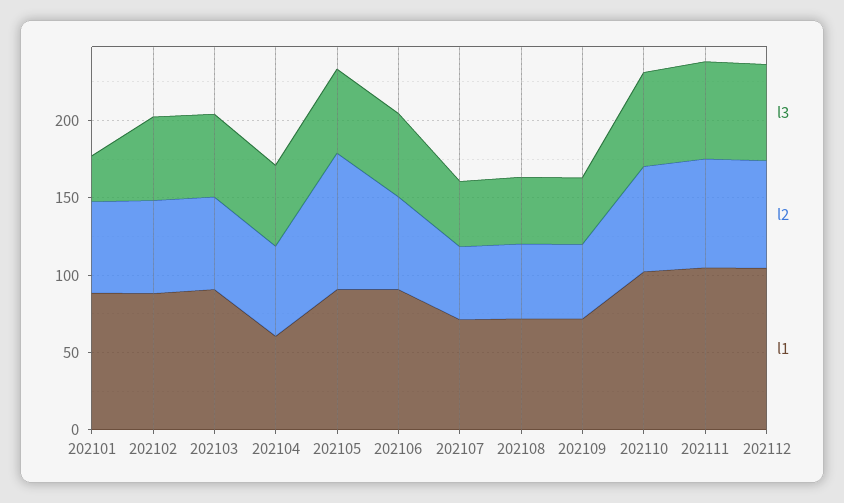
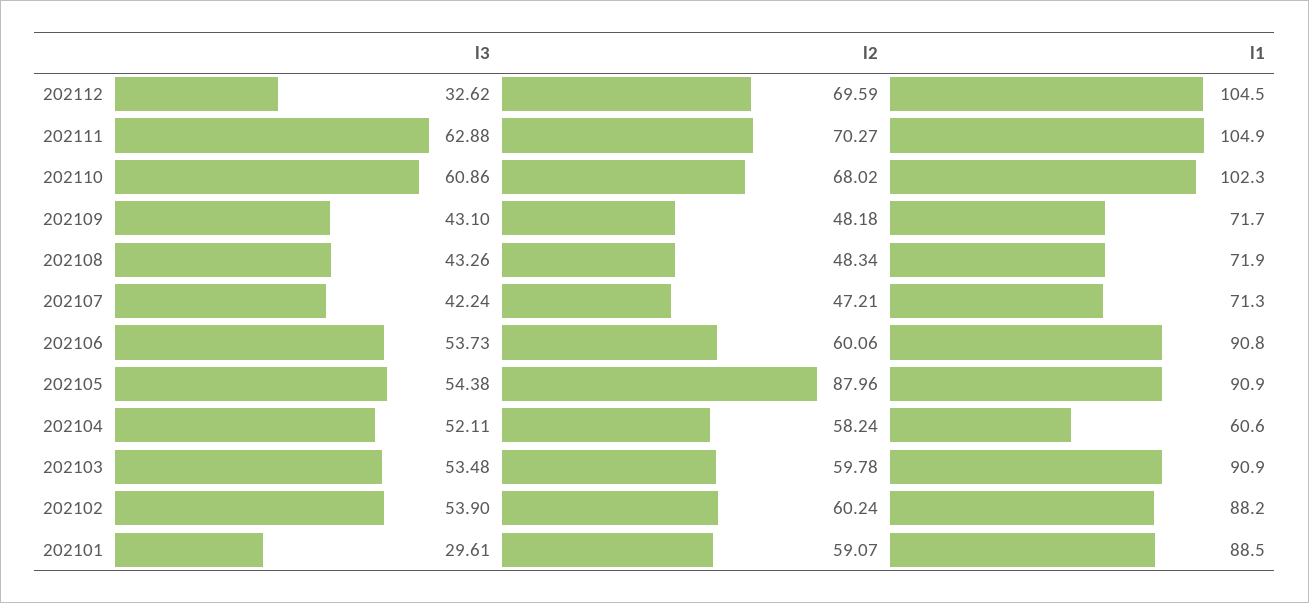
  {
    "l3": {
      "202101": 29.61,
      "202102": 53.9,
      "202103": 53.48,
      "202104": 52.11,
      "202105": 54.38,
      "202106": 53.73,
      "202107": 42.24,
      "202108": 43.26,
      "202109": 43.1,
      "202110": 60.86,
      "202111": 62.88,
-     "202112": 60
+     "202112": 32.62
    },
    "l2": {
      "202101": 59.07,
      "202102": 60.24,
      "202103": 59.78,
      "202104": 58.24,
      "202105": 87.96,
      "202106": 60.06,
      "202107": 47.21,
      "202108": 48.34,
      "202109": 48.18,
      "202110": 68.02,
      "202111": 70.27,
      "202112": 69.59
    },
    "l1": {
      "202101": 88.5,
      "202102": 88.2,
      "202103": 90.9,
      "202104": 60.6,
      "202105": 90.9,
      "202106": 90.8,
      "202107": 71.3,
      "202108": 71.9,
      "202109": 71.7,
      "202110": 102.3,
      "202111": 104.9,
      "202112": 104.5
    }
  }

